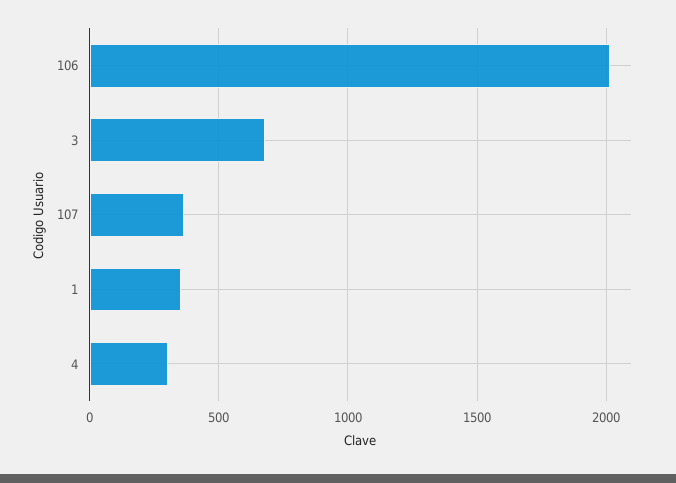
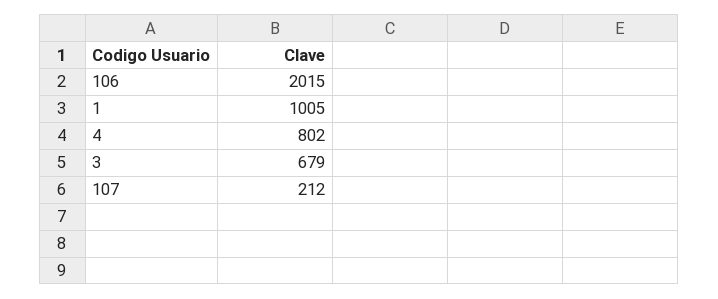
  {
    "106": 2015,
    "3": 679,
-   "107": 350,
+   "107": 212,
-   "1": 350,
+   "1": 1005,
-   "4": 300
+   "4": 802
  }

